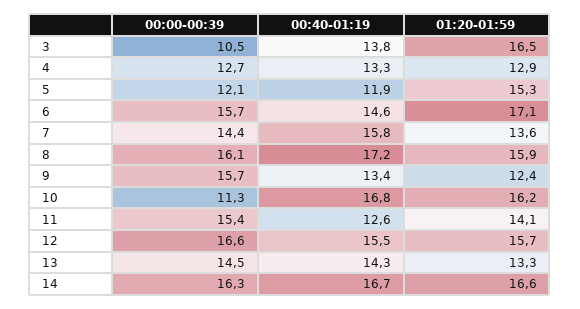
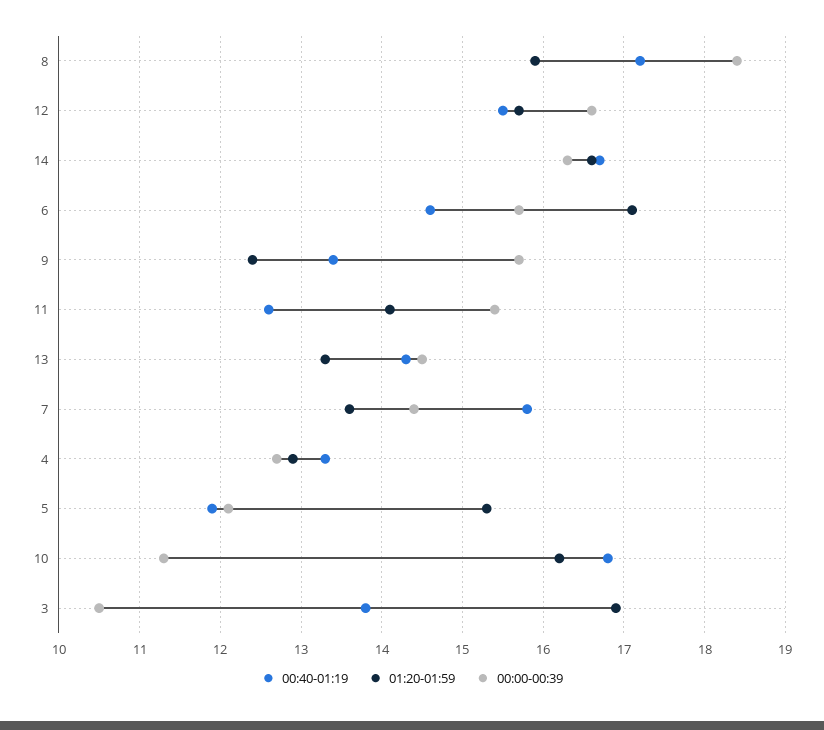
  {
    "00:00-00:39": {
      "3": 10.5,
      "4": 12.7,
      "5": 12.1,
      "6": 15.7,
      "7": 14.4,
-     "8": 16.1,
+     "8": 18.4,
      "9": 15.7,
      "10": 11.3,
      "11": 15.4,
      "12": 16.6,
      "13": 14.5,
      "14": 16.3
    },
    "00:40-01:19": {
      "3": 13.8,
      "4": 13.3,
      "5": 11.9,
      "6": 14.6,
      "7": 15.8,
      "8": 17.2,
      "9": 13.4,
      "10": 16.8,
      "11": 12.6,
      "12": 15.5,
      "13": 14.3,
      "14": 16.7
    },
    "01:20-01:59": {
-     "3": 16.5,
+     "3": 16.9,
      "4": 12.9,
      "5": 15.3,
      "6": 17.1,
      "7": 13.6,
      "8": 15.9,
      "9": 12.4,
      "10": 16.2,
      "11": 14.1,
      "12": 15.7,
      "13": 13.3,
      "14": 16.6
    }
  }

